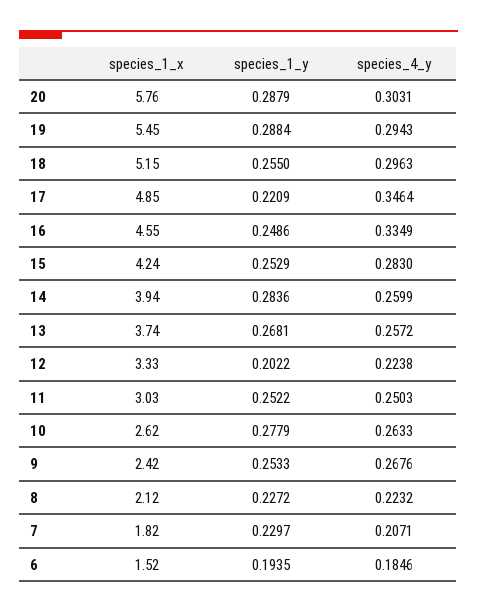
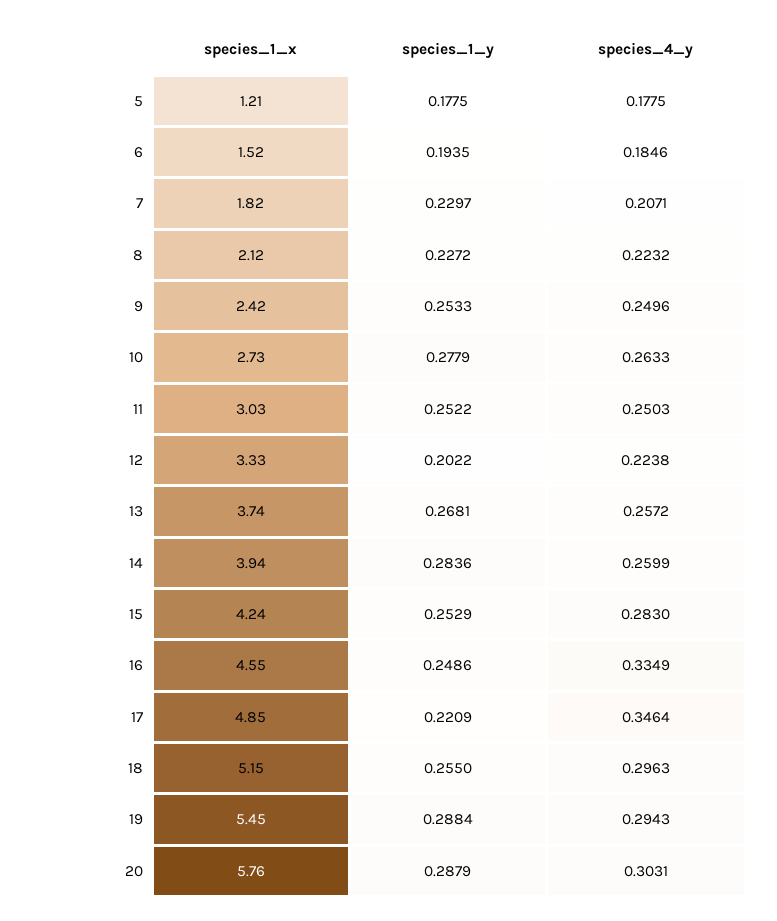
  {
    "species_1_x": {
      "20": 5.76,
      "19": 5.45,
      "18": 5.15,
      "17": 4.85,
      "16": 4.55,
      "15": 4.24,
      "14": 3.94,
      "13": 3.74,
      "12": 3.33,
      "11": 3.03,
-     "10": 2.62,
+     "10": 2.73,
      "9": 2.42,
      "8": 2.12,
      "7": 1.82,
-     "6": 1.52
+     "6": 1.52,
+     "5": 1.21
    },
    "species_1_y": {
      "20": 0.2879,
      "19": 0.2884,
      "18": 0.255,
      "17": 0.2209,
      "16": 0.2486,
      "15": 0.2529,
      "14": 0.2836,
      "13": 0.2681,
      "12": 0.2022,
      "11": 0.2522,
      "10": 0.2779,
      "9": 0.2533,
      "8": 0.2272,
      "7": 0.2297,
-     "6": 0.1935
+     "6": 0.1935,
+     "5": 0.1775
    },
    "species_4_y": {
      "20": 0.3031,
      "19": 0.2943,
      "18": 0.2963,
      "17": 0.3464,
      "16": 0.3349,
      "15": 0.283,
      "14": 0.2599,
      "13": 0.2572,
      "12": 0.2238,
      "11": 0.2503,
      "10": 0.2633,
-     "9": 0.2676,
+     "9": 0.2496,
      "8": 0.2232,
      "7": 0.2071,
-     "6": 0.1846
+     "6": 0.1846,
+     "5": 0.1775
    }
  }

